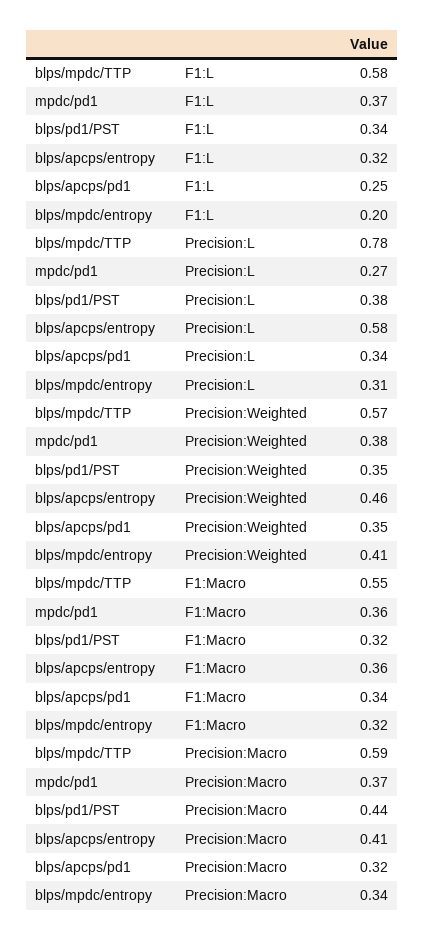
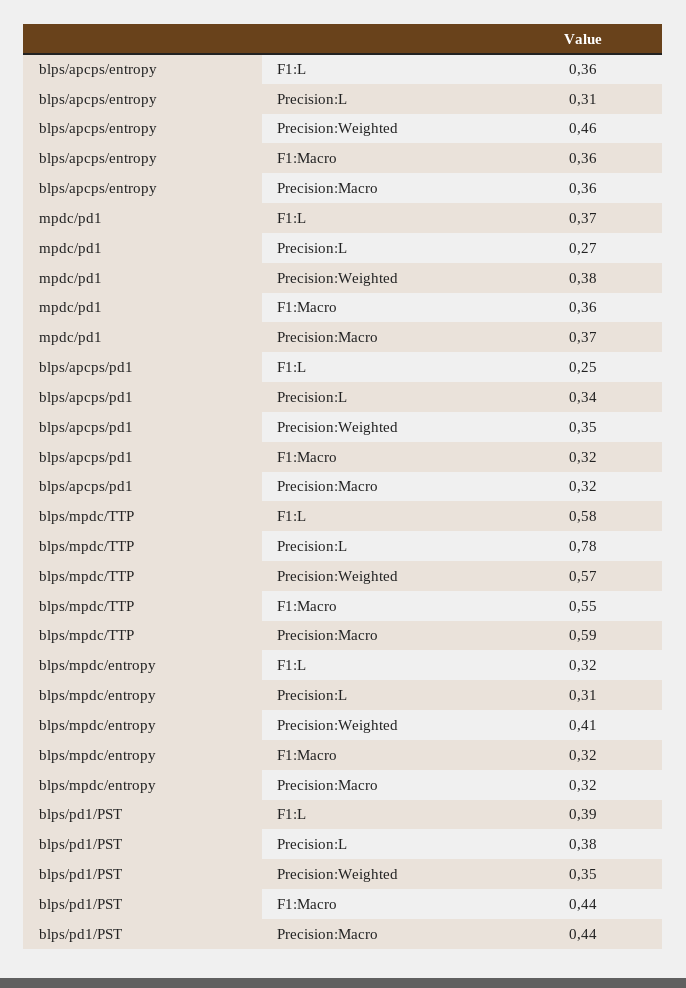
  {
    "blps/mpdc/TTP": {
      "F1:L": 0.58,
      "Precision:L": 0.78,
      "Precision:Weighted": 0.57,
      "F1:Macro": 0.55,
      "Precision:Macro": 0.59
    },
    "mpdc/pd1": {
      "F1:L": 0.37,
      "Precision:L": 0.27,
      "Precision:Weighted": 0.38,
      "F1:Macro": 0.36,
      "Precision:Macro": 0.37
    },
    "blps/pd1/PST": {
-     "F1:L": 0.34,
+     "F1:L": 0.39,
      "Precision:L": 0.38,
      "Precision:Weighted": 0.35,
-     "F1:Macro": 0.32,
+     "F1:Macro": 0.44,
      "Precision:Macro": 0.44
    },
    "blps/apcps/entropy": {
-     "F1:L": 0.32,
+     "F1:L": 0.36,
-     "Precision:L": 0.58,
+     "Precision:L": 0.31,
      "Precision:Weighted": 0.46,
      "F1:Macro": 0.36,
-     "Precision:Macro": 0.41
+     "Precision:Macro": 0.36
    },
    "blps/apcps/pd1": {
      "F1:L": 0.25,
      "Precision:L": 0.34,
      "Precision:Weighted": 0.35,
-     "F1:Macro": 0.34,
+     "F1:Macro": 0.32,
      "Precision:Macro": 0.32
    },
    "blps/mpdc/entropy": {
-     "F1:L": 0.2,
+     "F1:L": 0.32,
      "Precision:L": 0.31,
      "Precision:Weighted": 0.41,
      "F1:Macro": 0.32,
-     "Precision:Macro": 0.34
+     "Precision:Macro": 0.32
    }
  }

